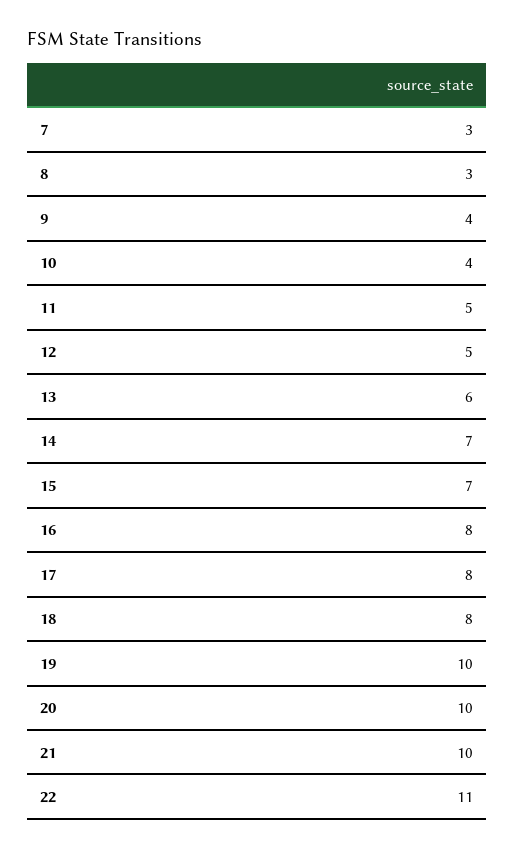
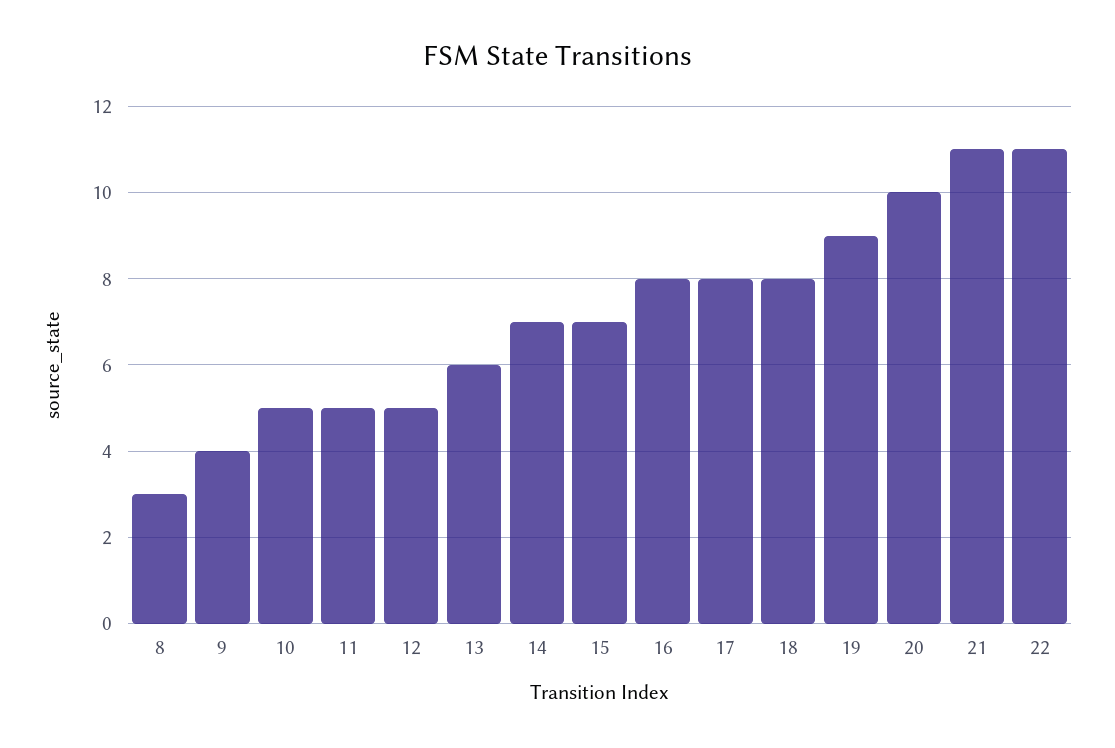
  {
-   "7": 3,
    "8": 3,
    "9": 4,
-   "10": 4,
+   "10": 5,
    "11": 5,
    "12": 5,
    "13": 6,
    "14": 7,
    "15": 7,
    "16": 8,
    "17": 8,
    "18": 8,
-   "19": 10,
+   "19": 9,
    "20": 10,
-   "21": 10,
+   "21": 11,
    "22": 11
  }

